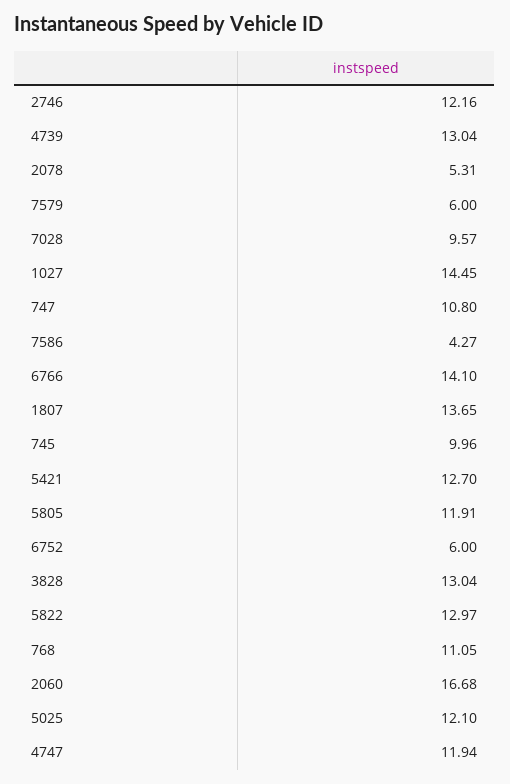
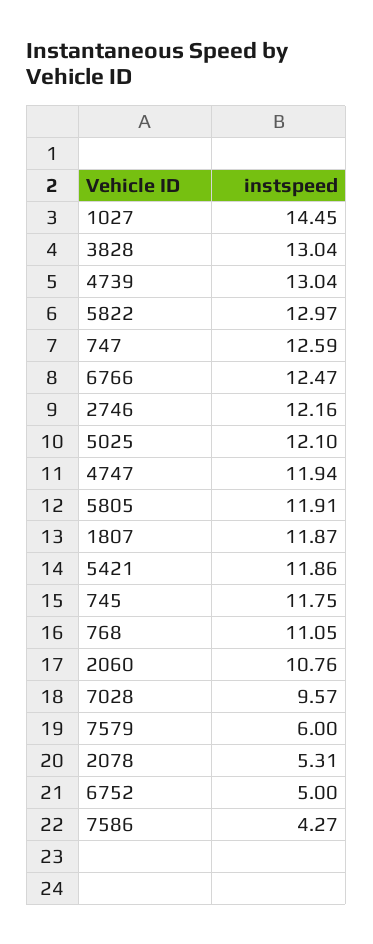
  {
    "2746": 12.16,
    "4739": 13.04,
    "2078": 5.31,
    "7579": 6,
    "7028": 9.57,
    "1027": 14.45,
-   "747": 10.8,
+   "747": 12.59,
    "7586": 4.27,
-   "6766": 14.1,
+   "6766": 12.47,
-   "1807": 13.65,
+   "1807": 11.87,
-   "745": 9.96,
+   "745": 11.75,
-   "5421": 12.7,
+   "5421": 11.86,
    "5805": 11.91,
-   "6752": 6,
+   "6752": 5,
    "3828": 13.04,
    "5822": 12.97,
    "768": 11.05,
-   "2060": 16.68,
+   "2060": 10.76,
    "5025": 12.1,
    "4747": 11.94
  }

